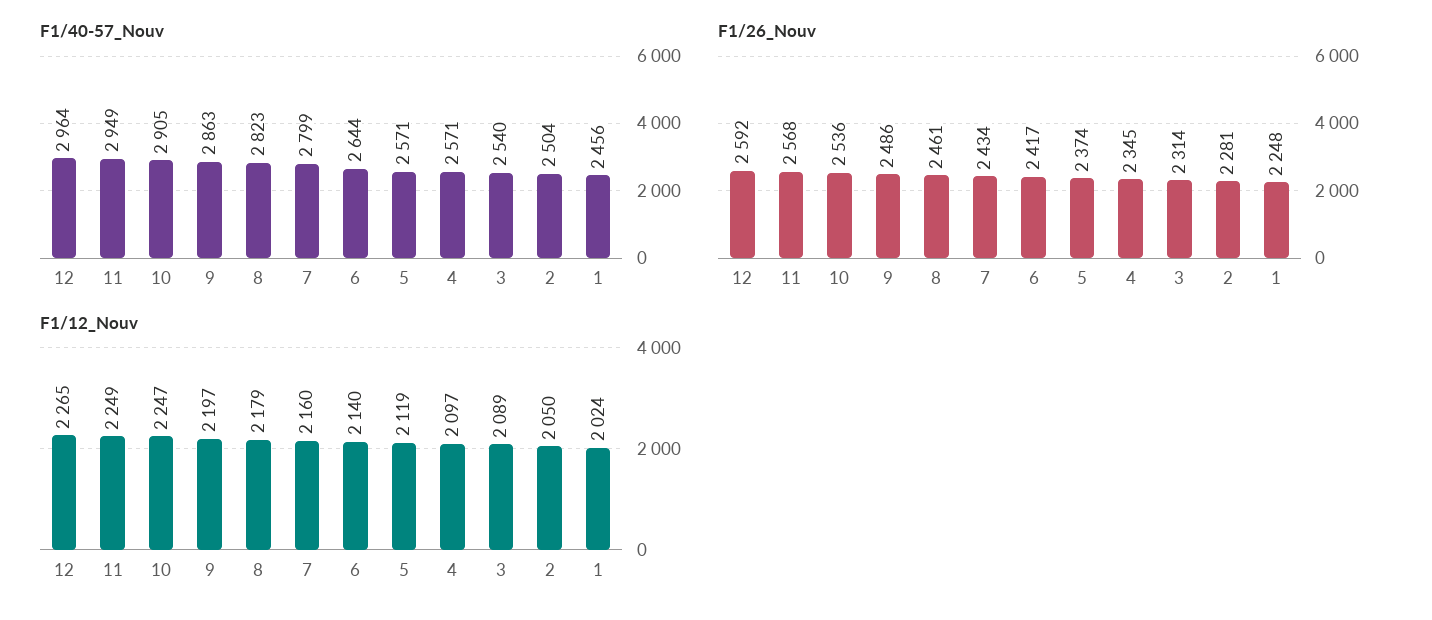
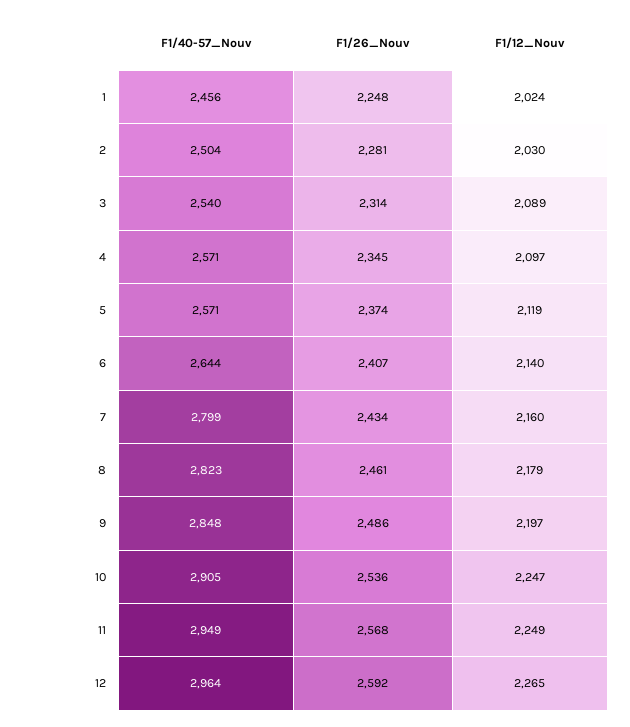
  {
    "F1/40-57_Nouv": {
      "12": 2964,
      "11": 2949,
      "10": 2905,
-     "9": 2863,
+     "9": 2848,
      "8": 2823,
      "7": 2799,
      "6": 2644,
      "5": 2571,
      "4": 2571,
      "3": 2540,
      "2": 2504,
      "1": 2456
    },
    "F1/26_Nouv": {
      "12": 2592,
      "11": 2568,
      "10": 2536,
      "9": 2486,
      "8": 2461,
      "7": 2434,
-     "6": 2417,
+     "6": 2407,
      "5": 2374,
      "4": 2345,
      "3": 2314,
      "2": 2281,
      "1": 2248
    },
    "F1/12_Nouv": {
      "12": 2265,
      "11": 2249,
      "10": 2247,
      "9": 2197,
      "8": 2179,
      "7": 2160,
      "6": 2140,
      "5": 2119,
      "4": 2097,
      "3": 2089,
-     "2": 2050,
+     "2": 2030,
      "1": 2024
    }
  }

